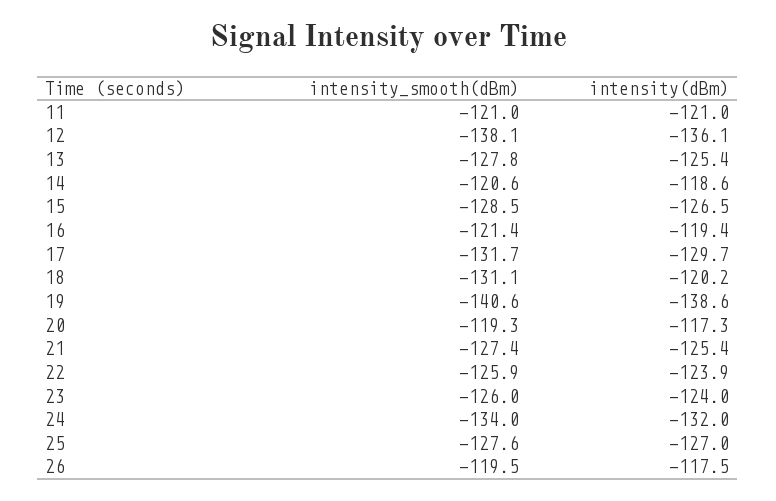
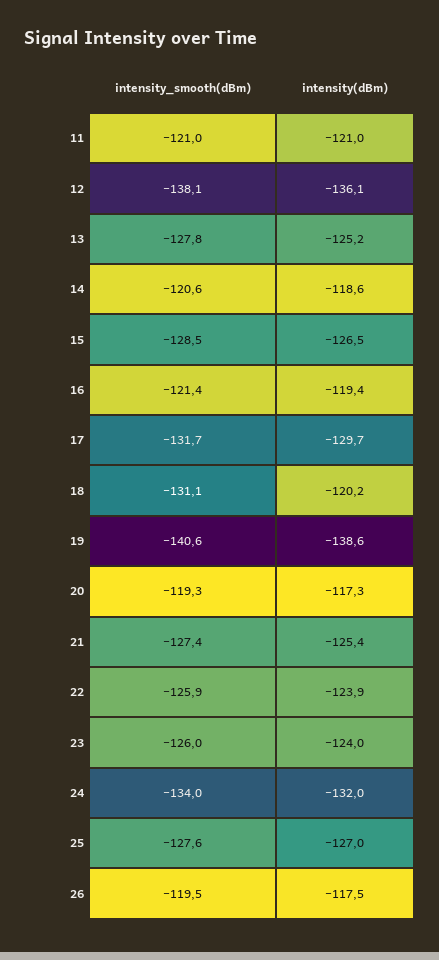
  {
    "intensity_smooth(dBm)": {
      "11": -121,
      "12": -138.1,
      "13": -127.8,
      "14": -120.6,
      "15": -128.5,
      "16": -121.4,
      "17": -131.7,
      "18": -131.1,
      "19": -140.6,
      "20": -119.3,
      "21": -127.4,
      "22": -125.9,
      "23": -126,
      "24": -134,
      "25": -127.6,
      "26": -119.5
    },
    "intensity(dBm)": {
      "11": -121,
      "12": -136.1,
-     "13": -125.4,
+     "13": -125.2,
      "14": -118.6,
      "15": -126.5,
      "16": -119.4,
      "17": -129.7,
      "18": -120.2,
      "19": -138.6,
      "20": -117.3,
      "21": -125.4,
      "22": -123.9,
      "23": -124,
      "24": -132,
      "25": -127,
      "26": -117.5
    }
  }

